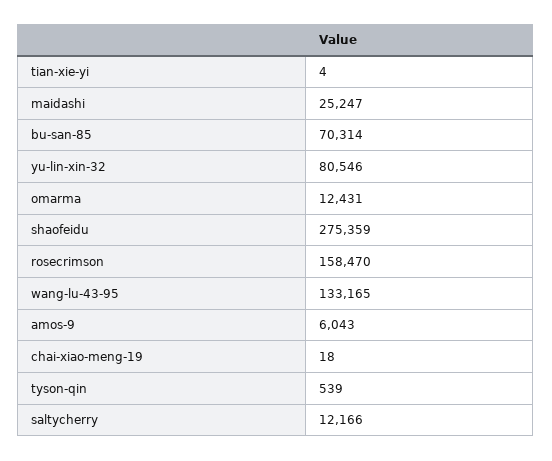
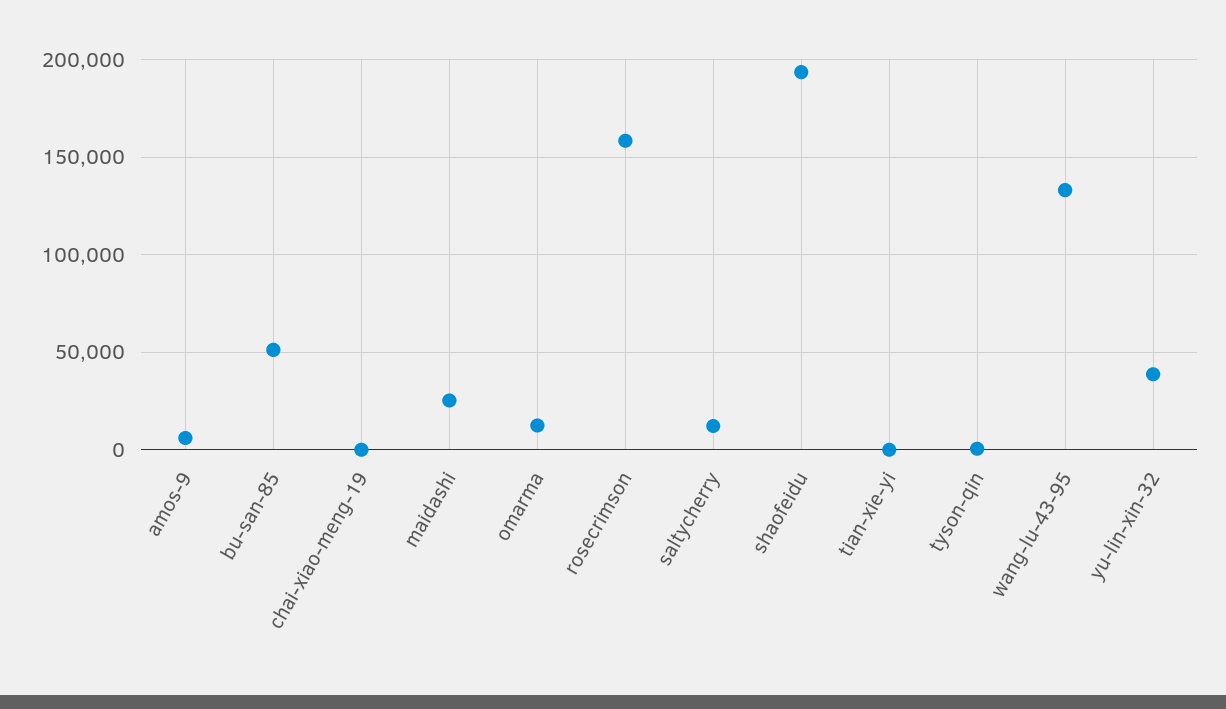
  {
    "tian-xie-yi": 4,
    "maidashi": 25247,
-   "bu-san-85": 70314,
+   "bu-san-85": 50000,
-   "yu-lin-xin-32": 80546,
+   "yu-lin-xin-32": 40000,
    "omarma": 12431,
-   "shaofeidu": 275359,
+   "shaofeidu": 195000,
    "rosecrimson": 158470,
    "wang-lu-43-95": 133165,
    "amos-9": 6043,
    "chai-xiao-meng-19": 18,
    "tyson-qin": 539,
    "saltycherry": 12166
  }

